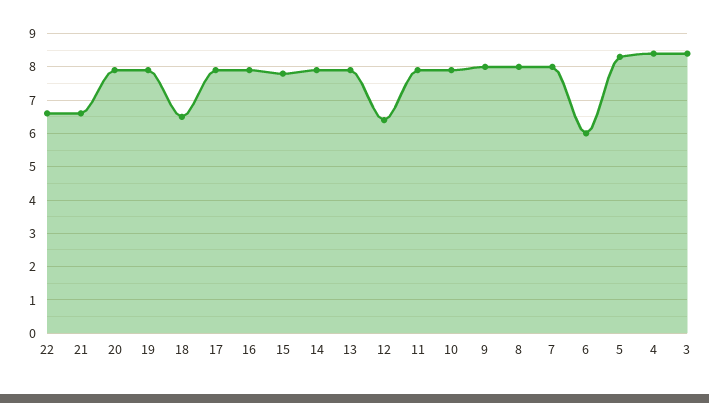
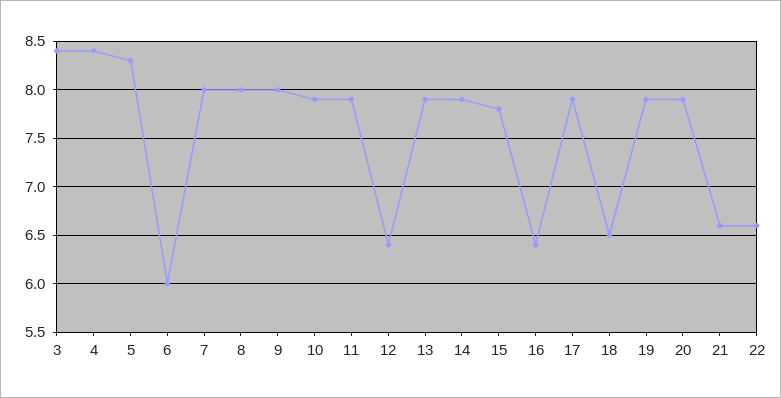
  {
    "22": 6.6,
    "21": 6.6,
    "20": 7.9,
    "19": 7.9,
    "18": 6.5,
    "17": 7.9,
-   "16": 8,
+   "16": 6.4,
    "15": 7.8,
    "14": 7.9,
    "13": 7.9,
    "12": 6.4,
    "11": 7.9,
    "10": 7.9,
    "9": 8,
    "8": 8,
    "7": 8,
    "6": 6,
    "5": 8.3,
    "4": 8.4,
    "3": 8.4
  }

